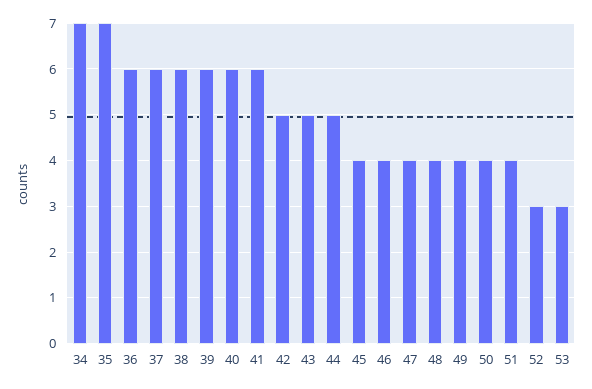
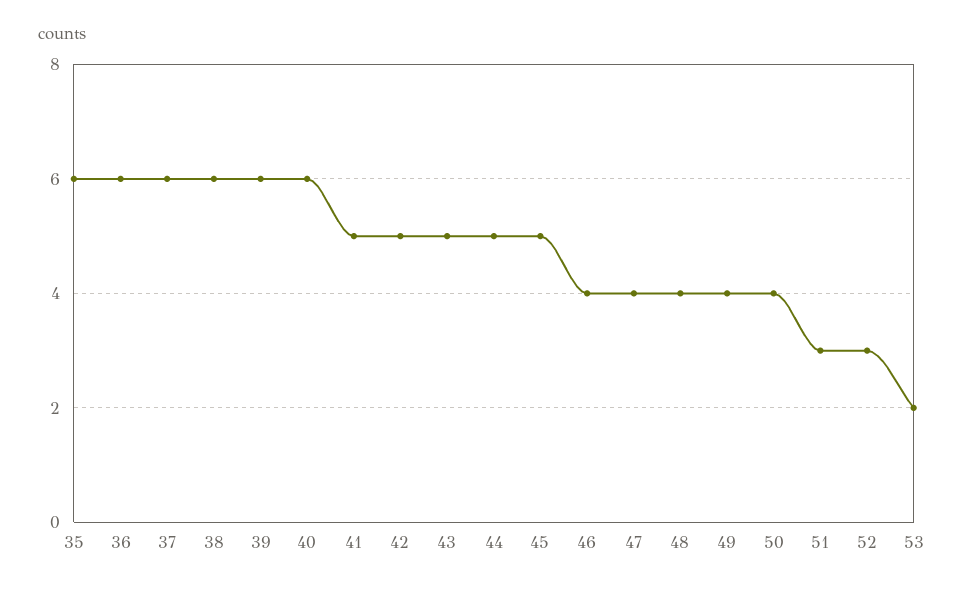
  {
-   "34": 7,
-   "35": 7,
+   "35": 6,
    "36": 6,
    "37": 6,
    "38": 6,
    "39": 6,
    "40": 6,
-   "41": 6,
+   "41": 5,
    "42": 5,
    "43": 5,
    "44": 5,
-   "45": 4,
+   "45": 5,
    "46": 4,
    "47": 4,
    "48": 4,
    "49": 4,
    "50": 4,
-   "51": 4,
+   "51": 3,
    "52": 3,
-   "53": 3
+   "53": 2
  }

